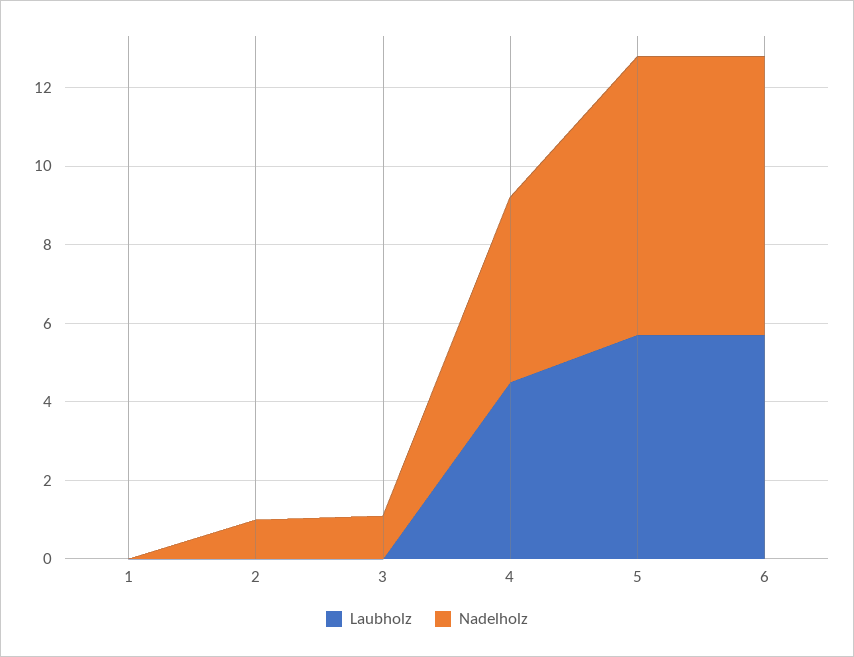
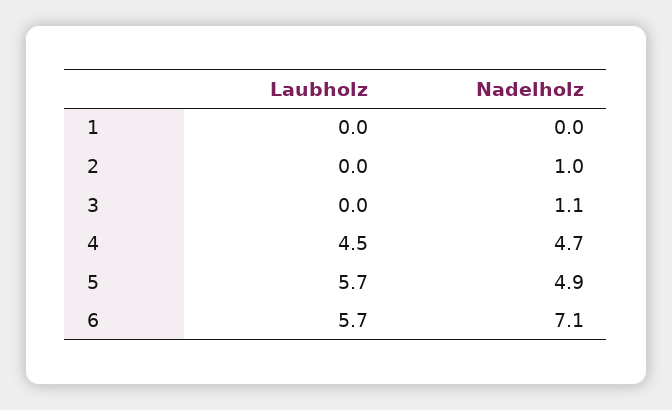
  {
    "Laubholz": {
      "1": 0,
      "2": 0,
      "3": 0,
      "4": 4.5,
      "5": 5.7,
      "6": 5.7
    },
    "Nadelholz": {
      "1": 0,
      "2": 1,
      "3": 1.1,
      "4": 4.7,
-     "5": 7,
+     "5": 4.9,
      "6": 7.1
    }
  }

